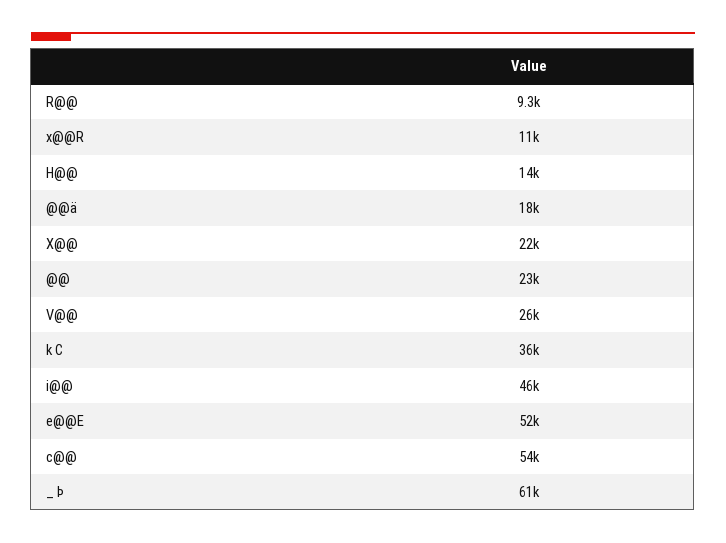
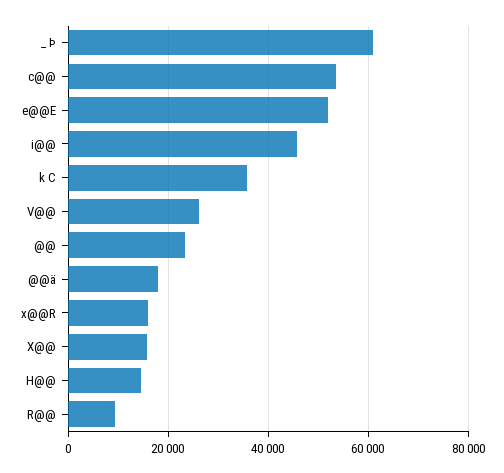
  {
    "R@@": 9300,
-   "x@@R": 11000,
+   "x@@R": 16000,
    "H@@": 14000,
    "@@ä": 18000,
-   "X@@": 22000,
+   "X@@": 16000,
    "@@": 23000,
    "V@@": 26000,
    "k C": 36000,
    "i@@": 46000,
    "e@@E": 52000,
    "c@@": 54000,
    "_ Þ": 61000
  }

